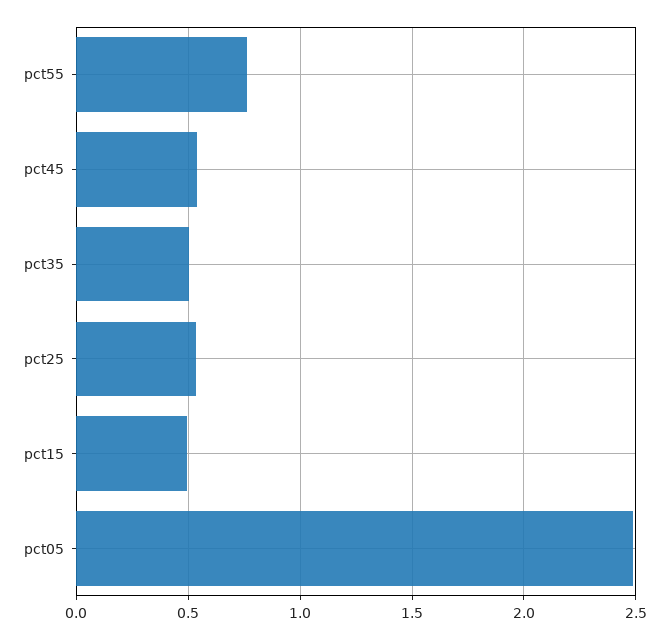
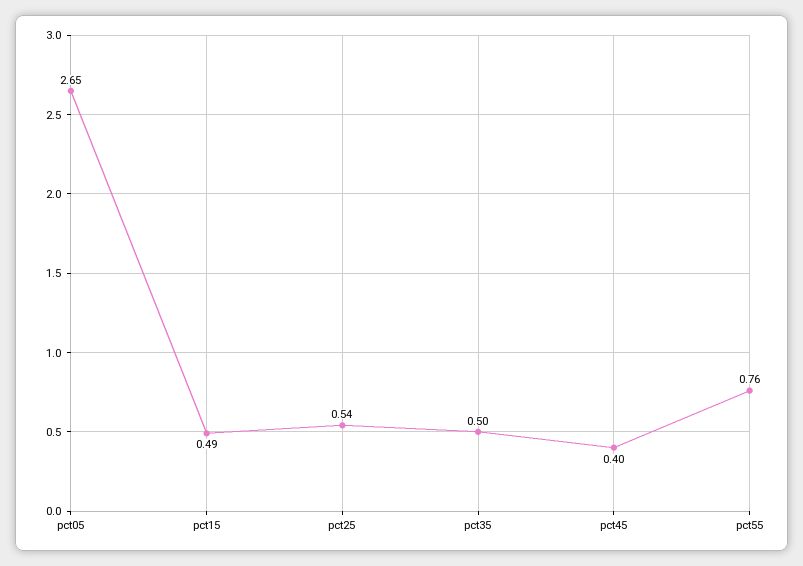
  {
    "pct55": 0.76,
-   "pct45": 0.55,
+   "pct45": 0.4,
    "pct35": 0.5,
    "pct25": 0.54,
    "pct15": 0.49,
-   "pct05": 2.5
+   "pct05": 2.65
  }

